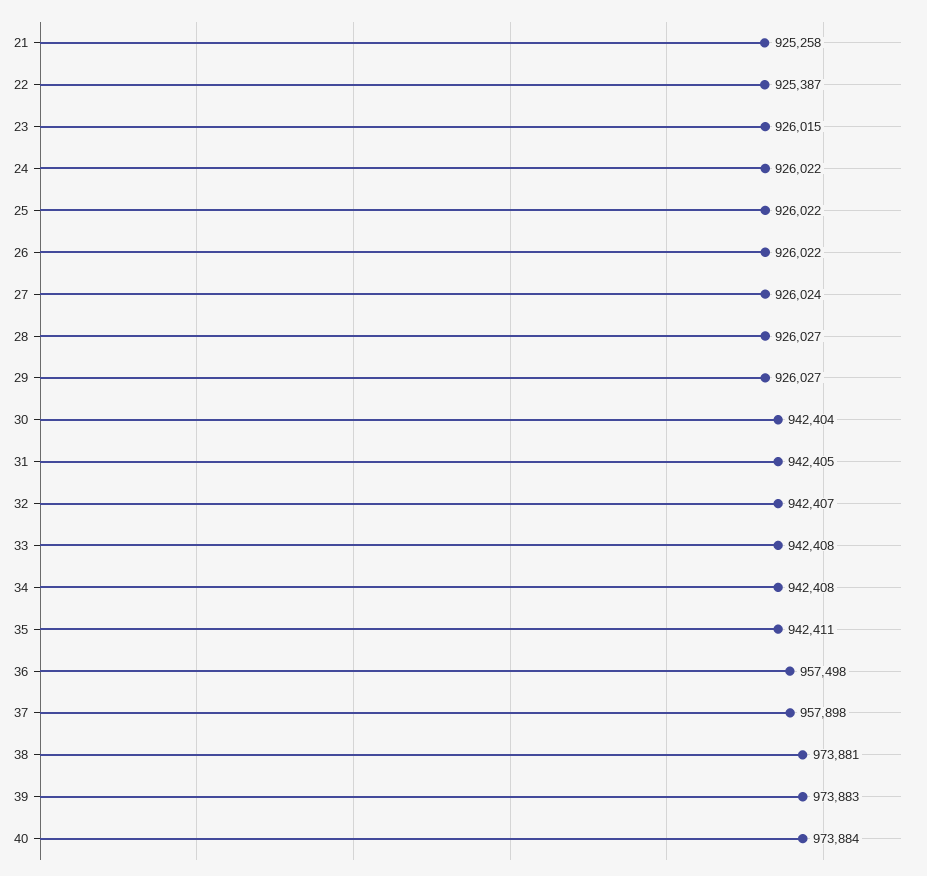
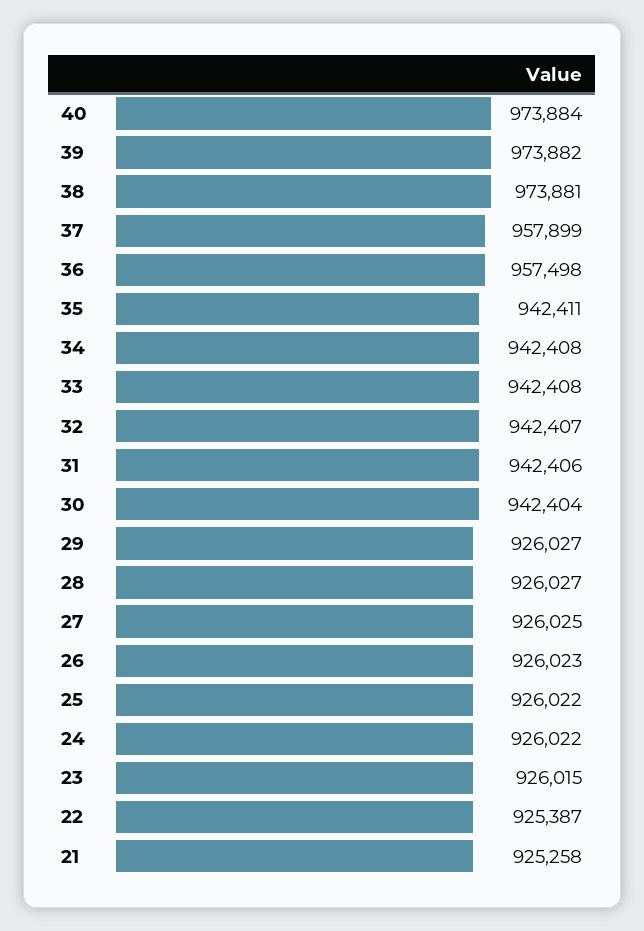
  {
    "21": 925258,
    "22": 925387,
    "23": 926015,
    "24": 926022,
    "25": 926022,
-   "26": 926022,
+   "26": 926023,
-   "27": 926024,
+   "27": 926025,
    "28": 926027,
    "29": 926027,
    "30": 942404,
-   "31": 942405,
+   "31": 942406,
    "32": 942407,
    "33": 942408,
    "34": 942408,
    "35": 942411,
    "36": 957498,
-   "37": 957898,
+   "37": 957899,
    "38": 973881,
-   "39": 973883,
+   "39": 973882,
    "40": 973884
  }

